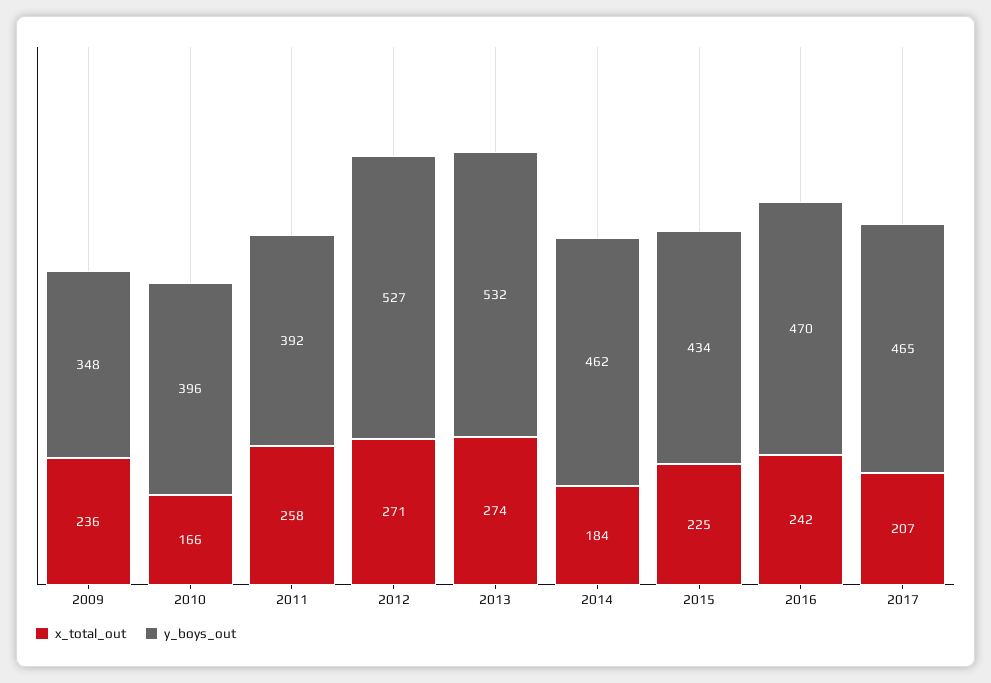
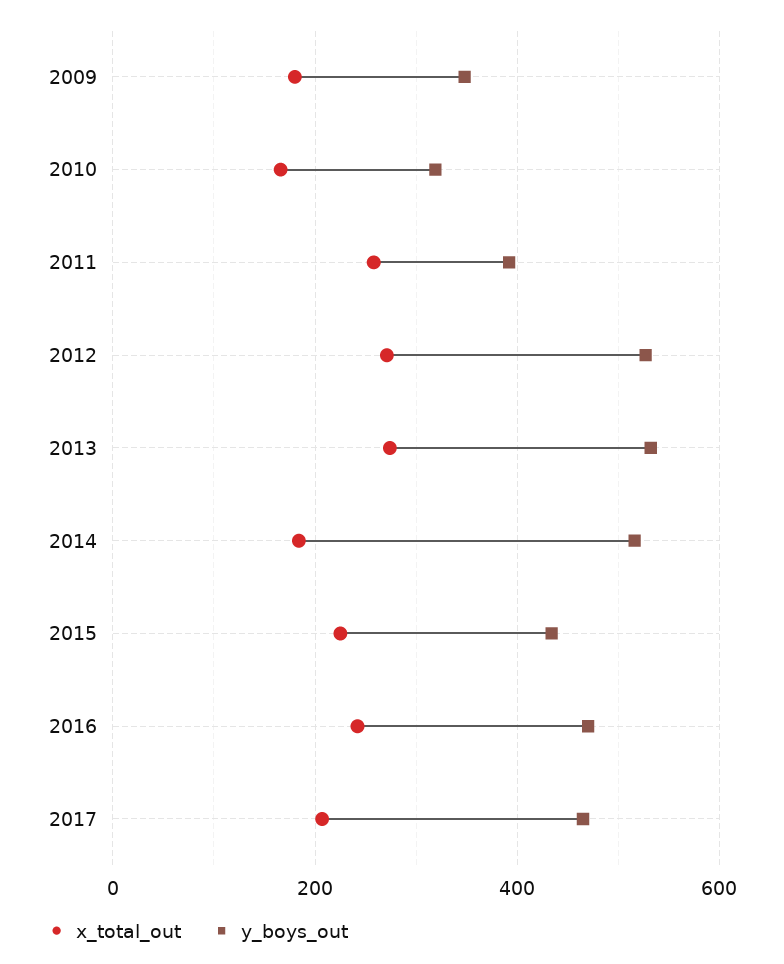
  {
    "x_total_out": {
-     "2009": 236,
+     "2009": 180,
      "2010": 166,
      "2011": 258,
      "2012": 271,
      "2013": 274,
      "2014": 184,
      "2015": 225,
      "2016": 242,
      "2017": 207
    },
    "y_boys_out": {
      "2009": 348,
-     "2010": 396,
+     "2010": 320,
      "2011": 392,
      "2012": 527,
      "2013": 532,
-     "2014": 462,
+     "2014": 520,
      "2015": 434,
      "2016": 470,
      "2017": 465
    }
  }

